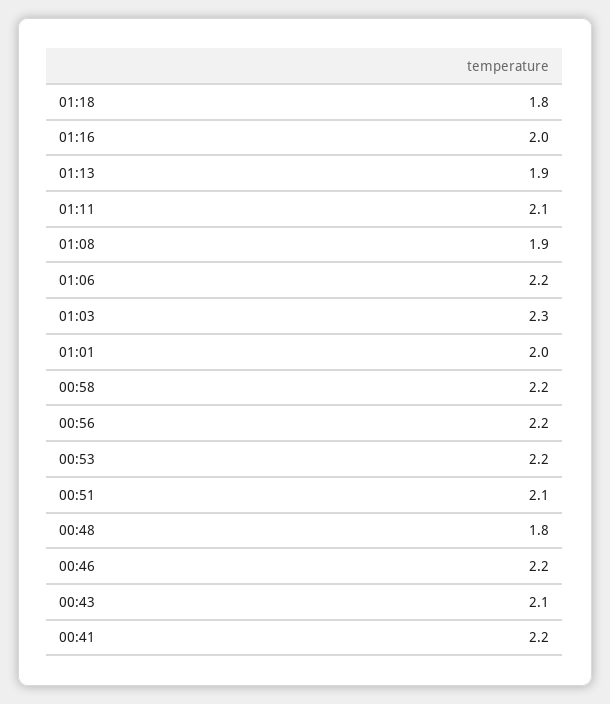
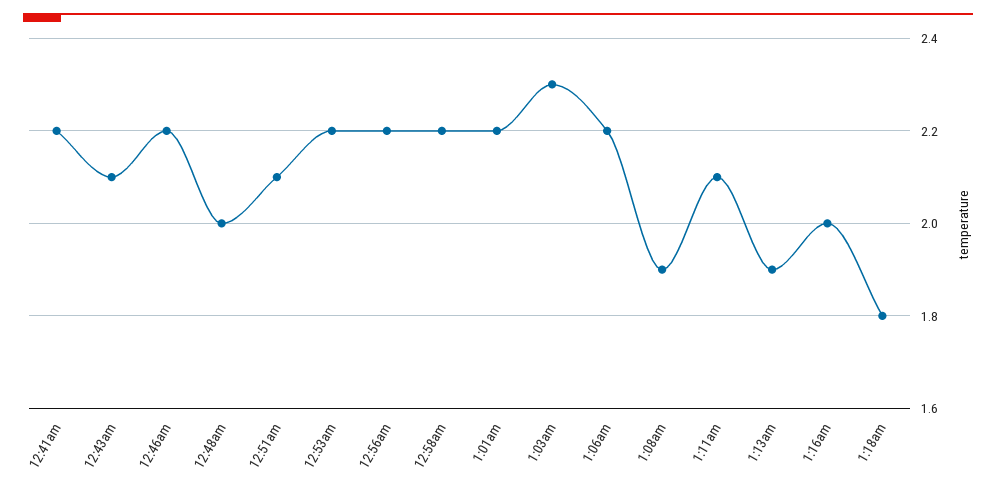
  {
    "01:18": 1.8,
    "01:16": 2,
    "01:13": 1.9,
    "01:11": 2.1,
    "01:08": 1.9,
    "01:06": 2.2,
    "01:03": 2.3,
-   "01:01": 2,
+   "01:01": 2.2,
    "00:58": 2.2,
    "00:56": 2.2,
    "00:53": 2.2,
    "00:51": 2.1,
-   "00:48": 1.8,
+   "00:48": 2,
    "00:46": 2.2,
    "00:43": 2.1,
    "00:41": 2.2
  }

